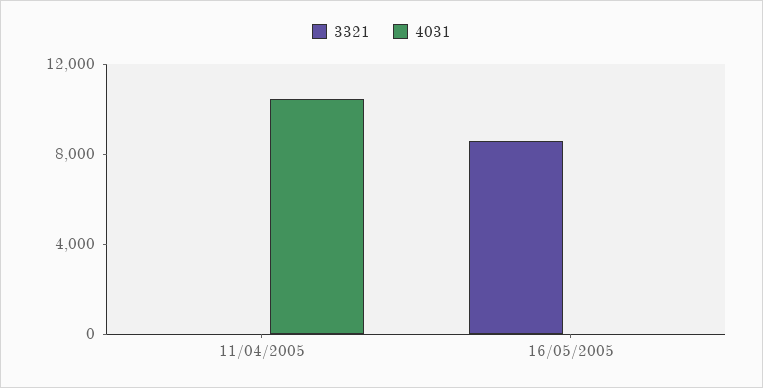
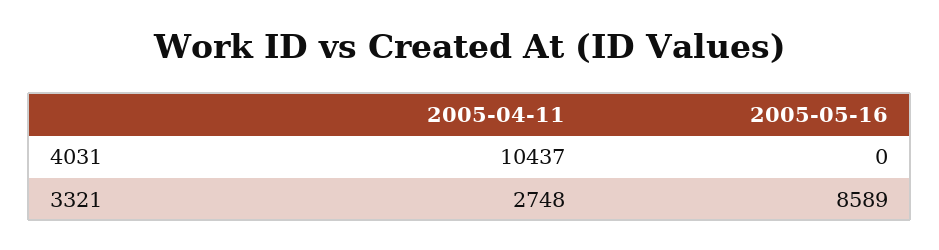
  {
    "3321": {
-     "11/04/2005": 0,
+     "11/04/2005": 2748,
      "16/05/2005": 8589
    },
    "4031": {
      "11/04/2005": 10437,
      "16/05/2005": 0
    }
  }

